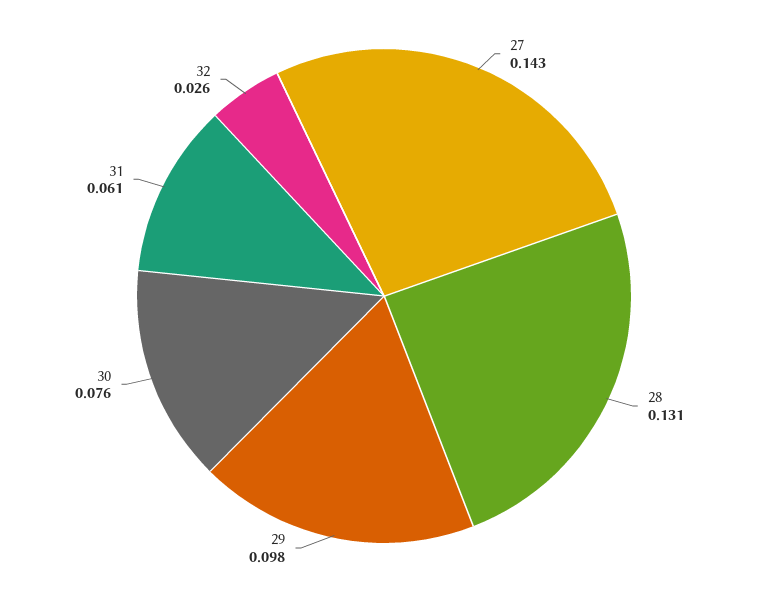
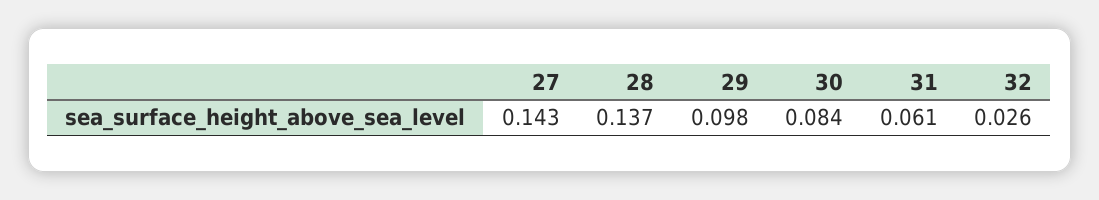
  {
    "27": 0.143,
-   "28": 0.131,
+   "28": 0.137,
    "29": 0.098,
-   "30": 0.076,
+   "30": 0.084,
    "31": 0.061,
    "32": 0.026
  }

